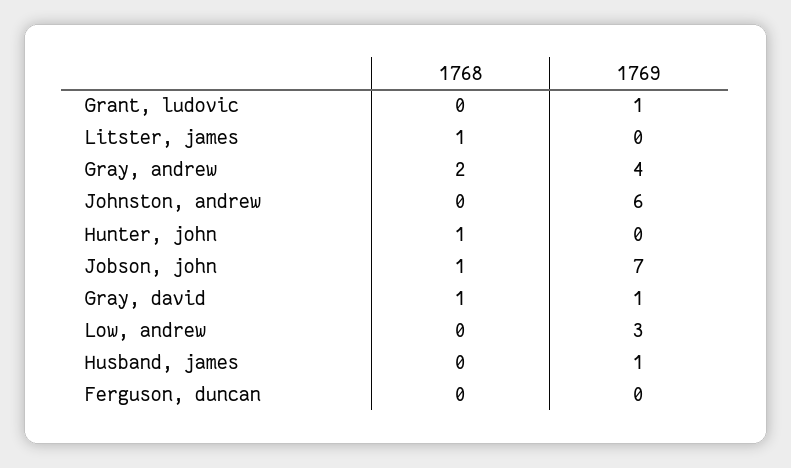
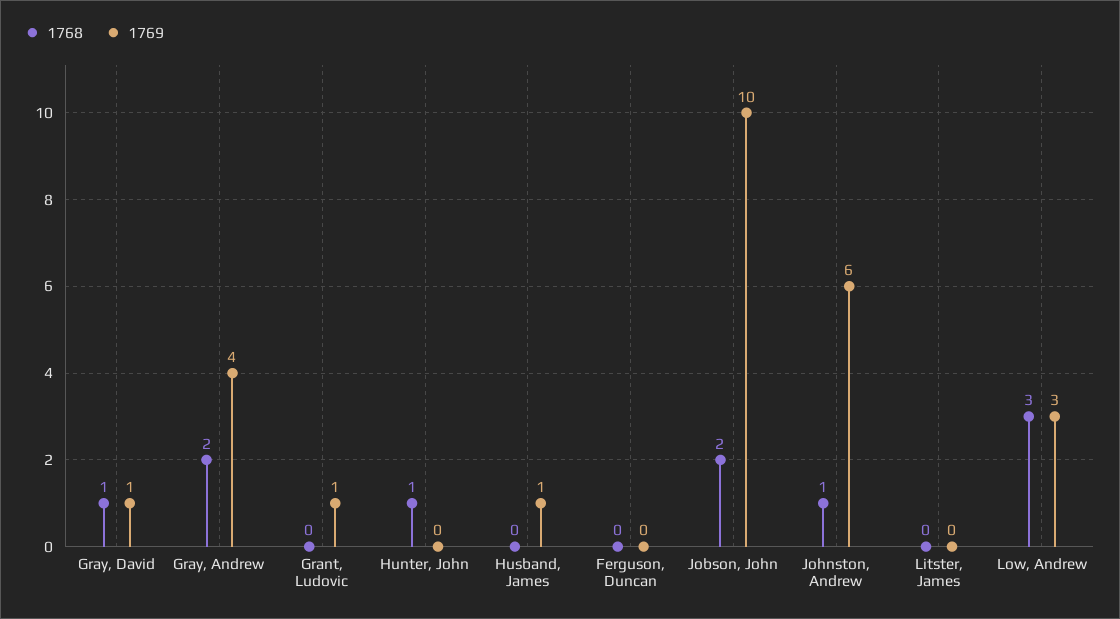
  {
    "1768": {
      "Grant, ludovic": 0,
-     "Litster, james": 1,
+     "Litster, james": 0,
      "Gray, andrew": 2,
-     "Johnston, andrew": 0,
+     "Johnston, andrew": 1,
      "Hunter, john": 1,
-     "Jobson, john": 1,
+     "Jobson, john": 2,
      "Gray, david": 1,
-     "Low, andrew": 0,
+     "Low, andrew": 3,
      "Husband, james": 0,
      "Ferguson, duncan": 0
    },
    "1769": {
      "Grant, ludovic": 1,
      "Litster, james": 0,
      "Gray, andrew": 4,
      "Johnston, andrew": 6,
      "Hunter, john": 0,
-     "Jobson, john": 7,
+     "Jobson, john": 10,
      "Gray, david": 1,
      "Low, andrew": 3,
      "Husband, james": 1,
      "Ferguson, duncan": 0
    }
  }

